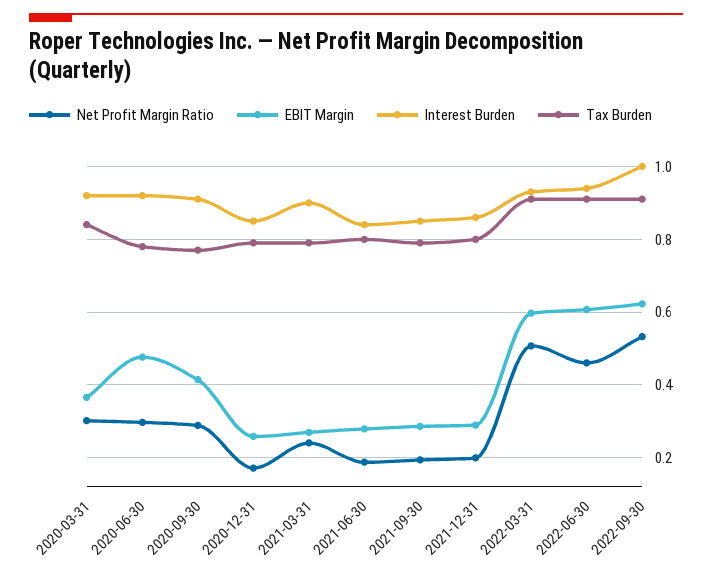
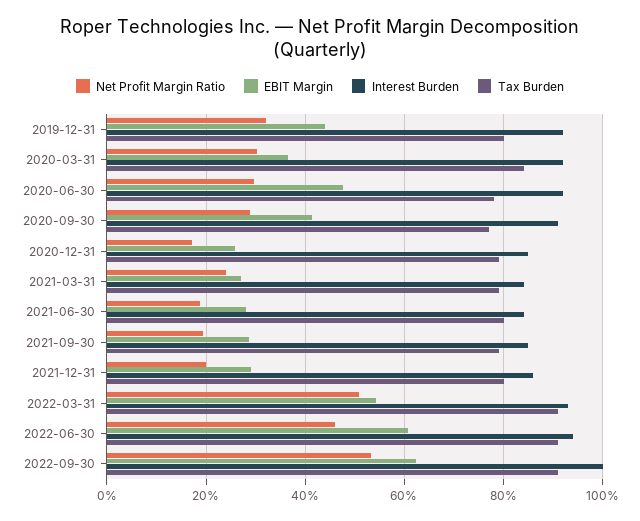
  {
    "Net Profit Margin Ratio": {
      "2020-03-31": 0.3,
      "2020-06-30": 0.3,
      "2020-09-30": 0.28,
      "2020-12-31": 0.18,
      "2021-03-31": 0.24,
      "2021-06-30": 0.18,
      "2021-09-30": 0.2,
      "2021-12-31": 0.2,
      "2022-03-31": 0.5,
      "2022-06-30": 0.46,
-     "2022-09-30": 0.54
+     "2022-09-30": 0.54,
+     "2019-12-31": 0.32
    },
    "EBIT Margin": {
      "2020-03-31": 0.36,
      "2020-06-30": 0.48,
      "2020-09-30": 0.42,
      "2020-12-31": 0.26,
      "2021-03-31": 0.28,
      "2021-06-30": 0.28,
      "2021-09-30": 0.28,
      "2021-12-31": 0.28,
-     "2022-03-31": 0.6,
+     "2022-03-31": 0.54,
      "2022-06-30": 0.6,
-     "2022-09-30": 0.62
+     "2022-09-30": 0.62,
+     "2019-12-31": 0.44
    },
    "Interest Burden": {
      "2020-03-31": 0.92,
      "2020-06-30": 0.92,
      "2020-09-30": 0.92,
      "2020-12-31": 0.86,
-     "2021-03-31": 0.9,
+     "2021-03-31": 0.84,
      "2021-06-30": 0.84,
      "2021-09-30": 0.86,
      "2021-12-31": 0.86,
      "2022-03-31": 0.94,
      "2022-06-30": 0.94,
-     "2022-09-30": 1
+     "2022-09-30": 1,
+     "2019-12-31": 0.92
    },
    "Tax Burden": {
      "2020-03-31": 0.84,
      "2020-06-30": 0.78,
      "2020-09-30": 0.78,
      "2020-12-31": 0.8,
      "2021-03-31": 0.8,
      "2021-06-30": 0.8,
      "2021-09-30": 0.8,
      "2021-12-31": 0.8,
      "2022-03-31": 0.92,
      "2022-06-30": 0.92,
-     "2022-09-30": 0.92
+     "2022-09-30": 0.92,
+     "2019-12-31": 0.8
    }
  }

